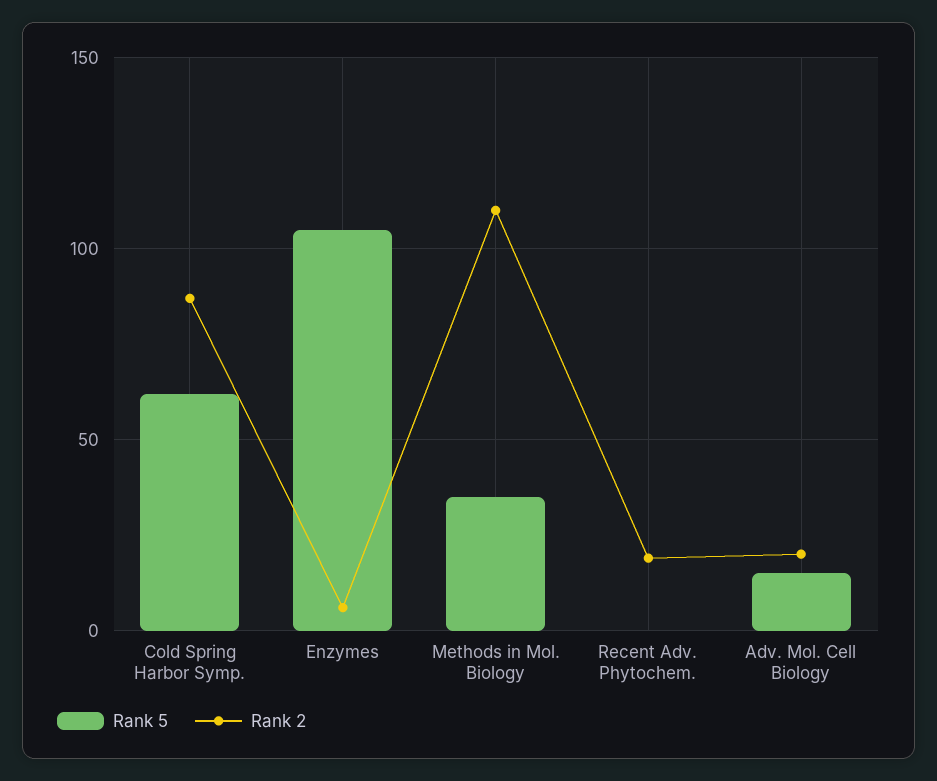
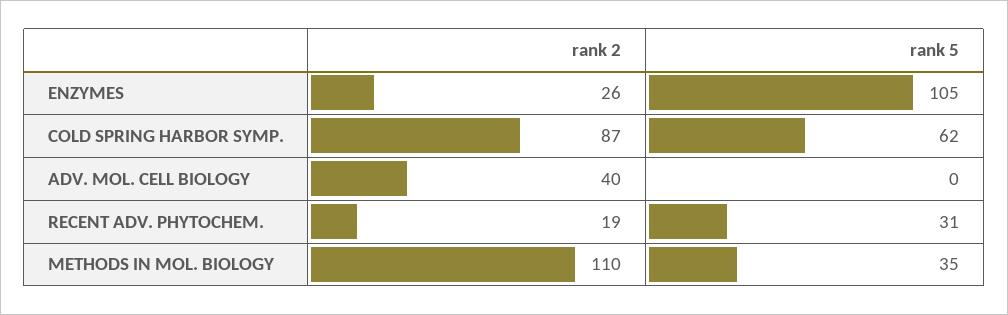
  {
    "Rank 5": {
      "Cold Spring Harbor Symp.": 62,
      "Enzymes": 105,
      "Methods in Mol. Biology": 35,
-     "Recent Adv. Phytochem.": 0,
+     "Recent Adv. Phytochem.": 31,
-     "Adv. Mol. Cell Biology": 15
+     "Adv. Mol. Cell Biology": 0
    },
    "Rank 2": {
      "Cold Spring Harbor Symp.": 87,
-     "Enzymes": 5,
+     "Enzymes": 26,
      "Methods in Mol. Biology": 110,
      "Recent Adv. Phytochem.": 19,
-     "Adv. Mol. Cell Biology": 20
+     "Adv. Mol. Cell Biology": 40
    }
  }

